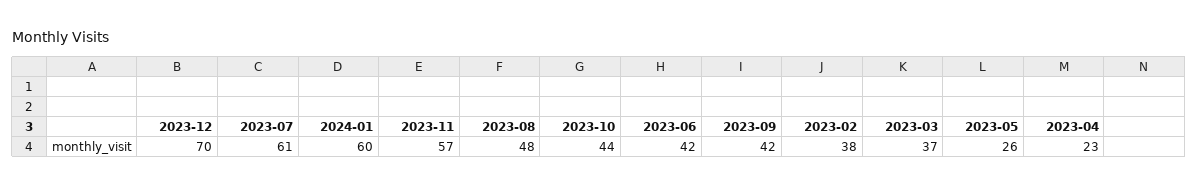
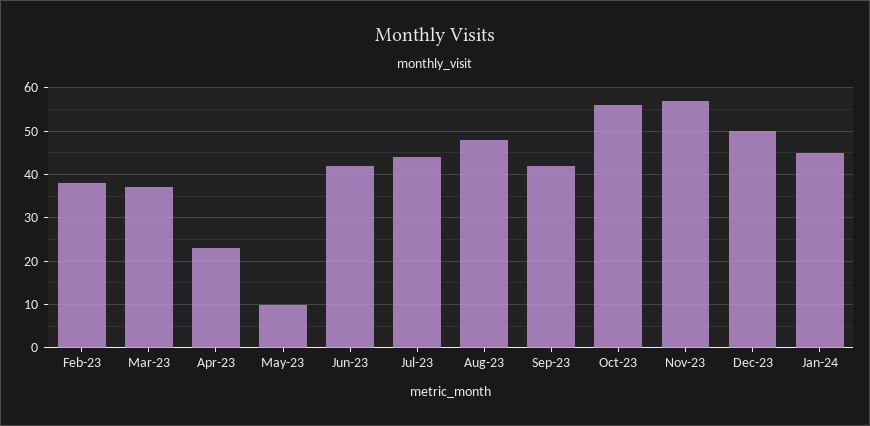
  {
-   "2023-12": 70,
+   "2023-12": 50,
-   "2023-07": 61,
+   "2023-07": 45,
-   "2024-01": 60,
+   "2024-01": 45,
    "2023-11": 57,
    "2023-08": 48,
-   "2023-10": 44,
+   "2023-10": 55,
    "2023-06": 42,
    "2023-09": 42,
    "2023-02": 38,
    "2023-03": 37,
-   "2023-05": 26,
+   "2023-05": 10,
    "2023-04": 23
  }

